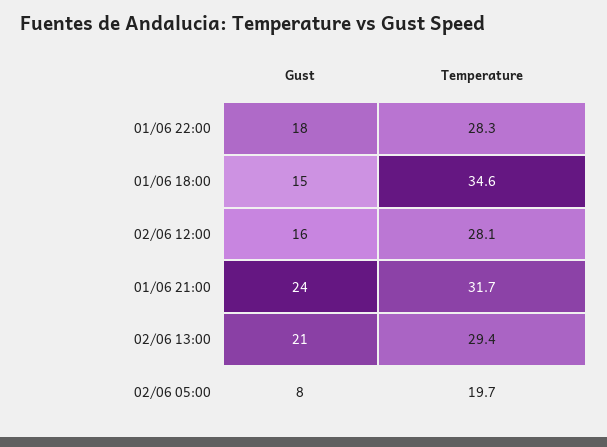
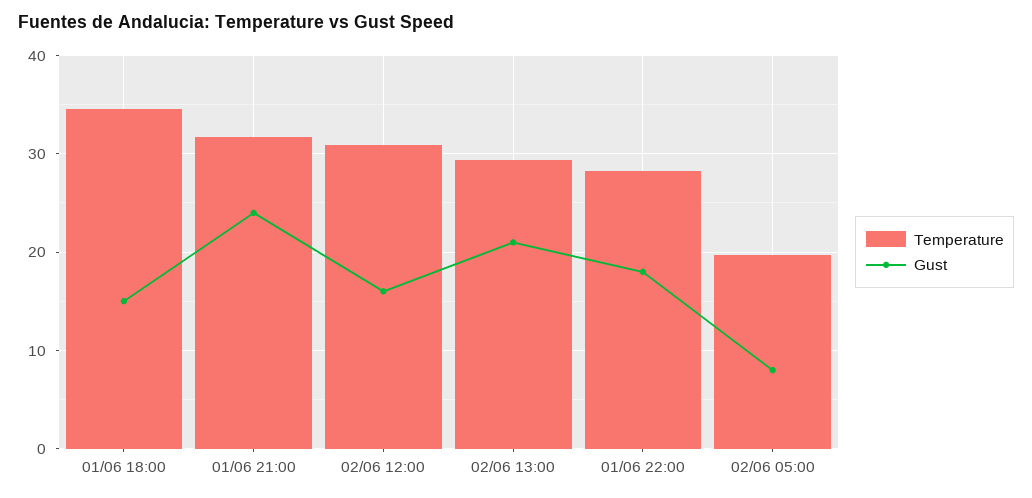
  {
    "Gust": {
      "01/06 22:00": 18,
      "01/06 18:00": 15,
      "02/06 12:00": 16,
      "01/06 21:00": 24,
      "02/06 13:00": 21,
      "02/06 05:00": 8
    },
    "Temperature": {
      "01/06 22:00": 28.3,
      "01/06 18:00": 34.6,
-     "02/06 12:00": 28.1,
+     "02/06 12:00": 31,
      "01/06 21:00": 31.7,
      "02/06 13:00": 29.4,
      "02/06 05:00": 19.7
    }
  }

